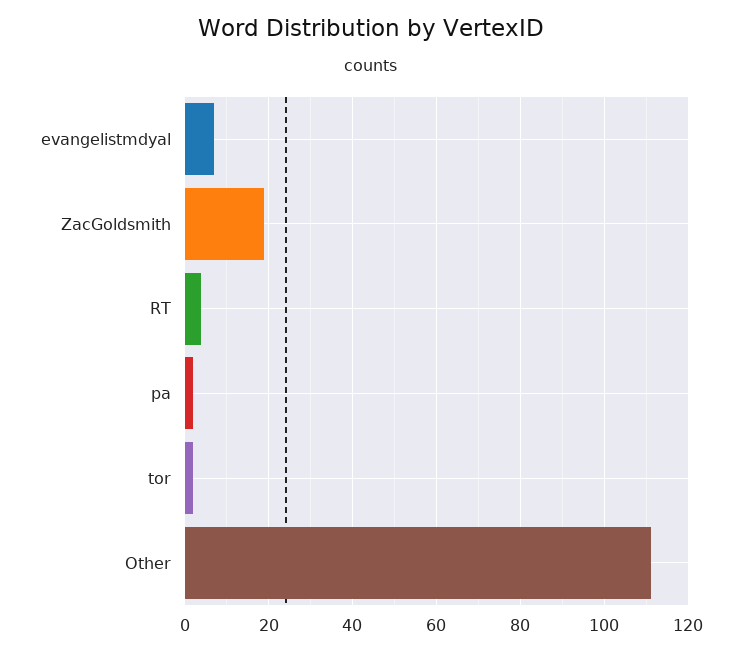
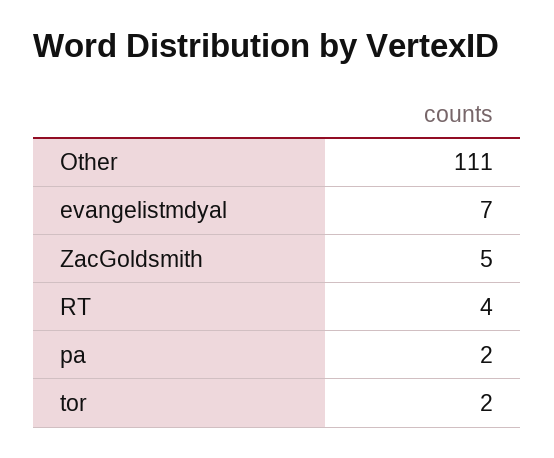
  {
    "evangelistmdyal": 7,
-   "ZacGoldsmith": 20,
+   "ZacGoldsmith": 5,
    "RT": 4,
    "pa": 2,
    "tor": 2,
    "Other": 111
  }

